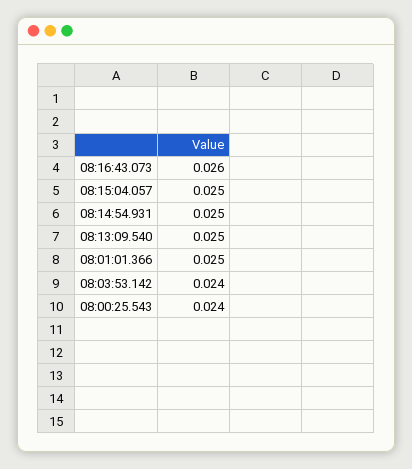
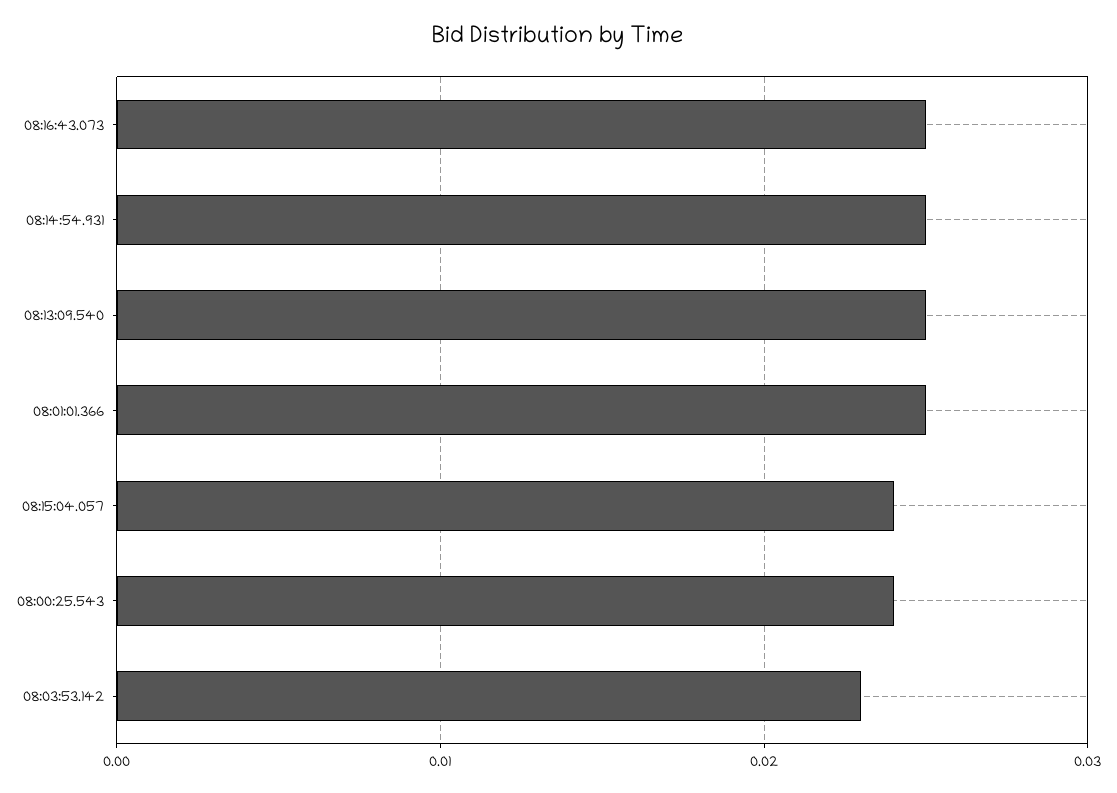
  {
-   "08:16:43.073": 0.026,
+   "08:16:43.073": 0.025,
-   "08:15:04.057": 0.025,
+   "08:15:04.057": 0.024,
    "08:14:54.931": 0.025,
    "08:13:09.540": 0.025,
    "08:01:01.366": 0.025,
-   "08:03:53.142": 0.024,
+   "08:03:53.142": 0.023,
    "08:00:25.543": 0.024
  }

